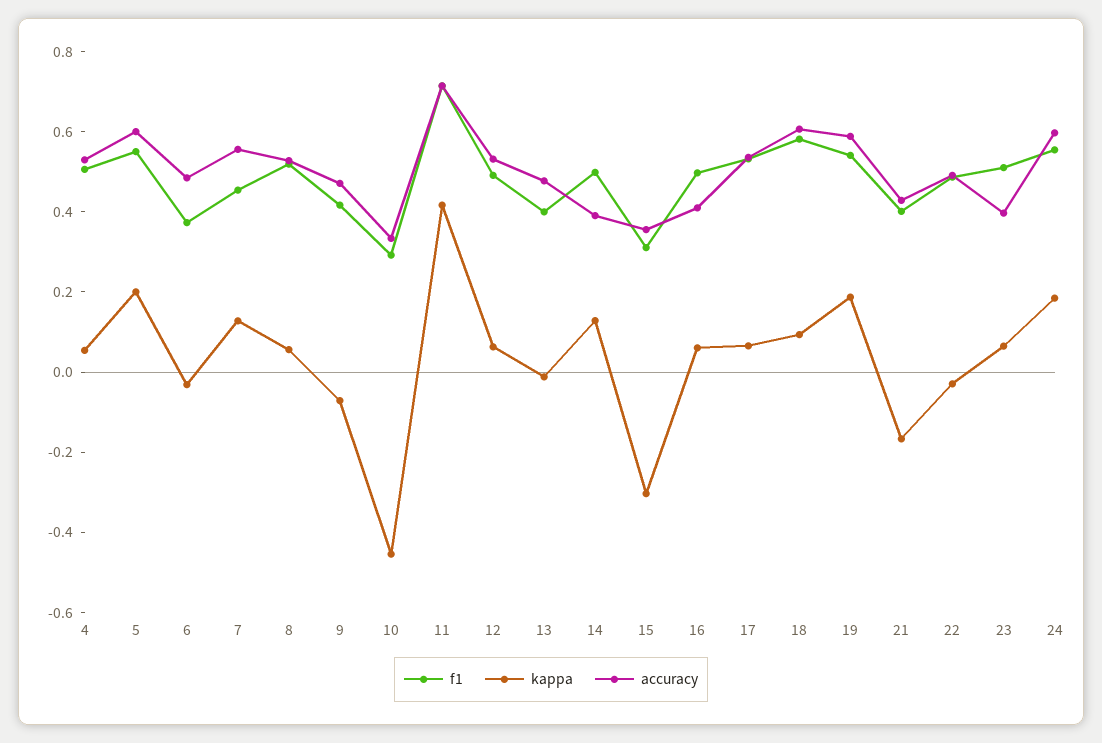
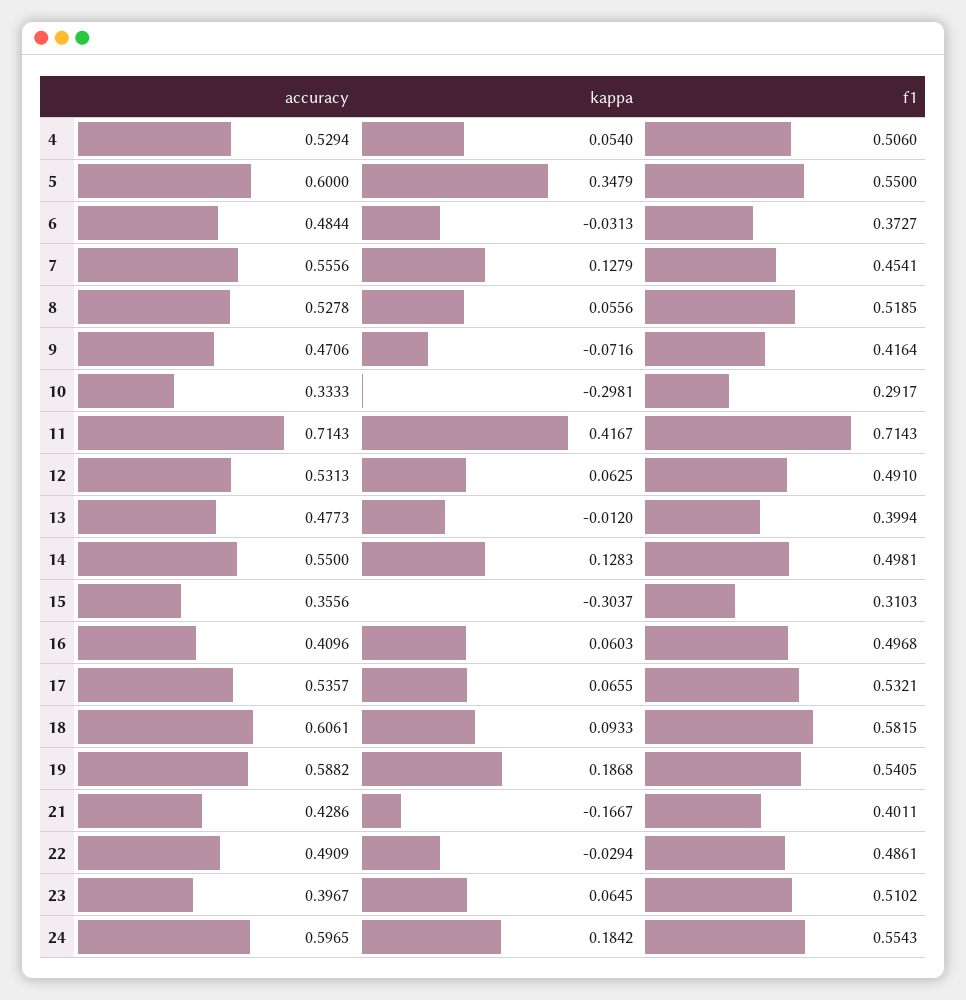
  {
    "f1": {
      "4": 0.506,
      "5": 0.55,
      "6": 0.3727,
      "7": 0.4541,
      "8": 0.5185,
      "9": 0.4164,
      "10": 0.2917,
      "11": 0.7143,
      "12": 0.491,
      "13": 0.3994,
      "14": 0.4981,
      "15": 0.3103,
      "16": 0.4968,
      "17": 0.5321,
      "18": 0.5815,
      "19": 0.5405,
      "21": 0.4011,
      "22": 0.4861,
      "23": 0.5102,
      "24": 0.5543
    },
    "kappa": {
      "4": 0.054,
-     "5": 0.2,
+     "5": 0.3479,
      "6": -0.0313,
      "7": 0.1279,
      "8": 0.0556,
      "9": -0.0716,
-     "10": -0.45,
+     "10": -0.2981,
      "11": 0.4167,
      "12": 0.0625,
      "13": -0.012,
      "14": 0.1283,
      "15": -0.3037,
      "16": 0.0603,
      "17": 0.0655,
      "18": 0.0933,
      "19": 0.1868,
      "21": -0.1667,
      "22": -0.0294,
      "23": 0.0645,
      "24": 0.1842
    },
    "accuracy": {
      "4": 0.5294,
      "5": 0.6,
      "6": 0.4844,
      "7": 0.5556,
      "8": 0.5278,
      "9": 0.4706,
      "10": 0.3333,
      "11": 0.7143,
      "12": 0.5313,
      "13": 0.4773,
-     "14": 0.4,
+     "14": 0.55,
      "15": 0.3556,
      "16": 0.4096,
      "17": 0.5357,
      "18": 0.6061,
      "19": 0.5882,
      "21": 0.4286,
      "22": 0.4909,
      "23": 0.3967,
      "24": 0.5965
    }
  }

